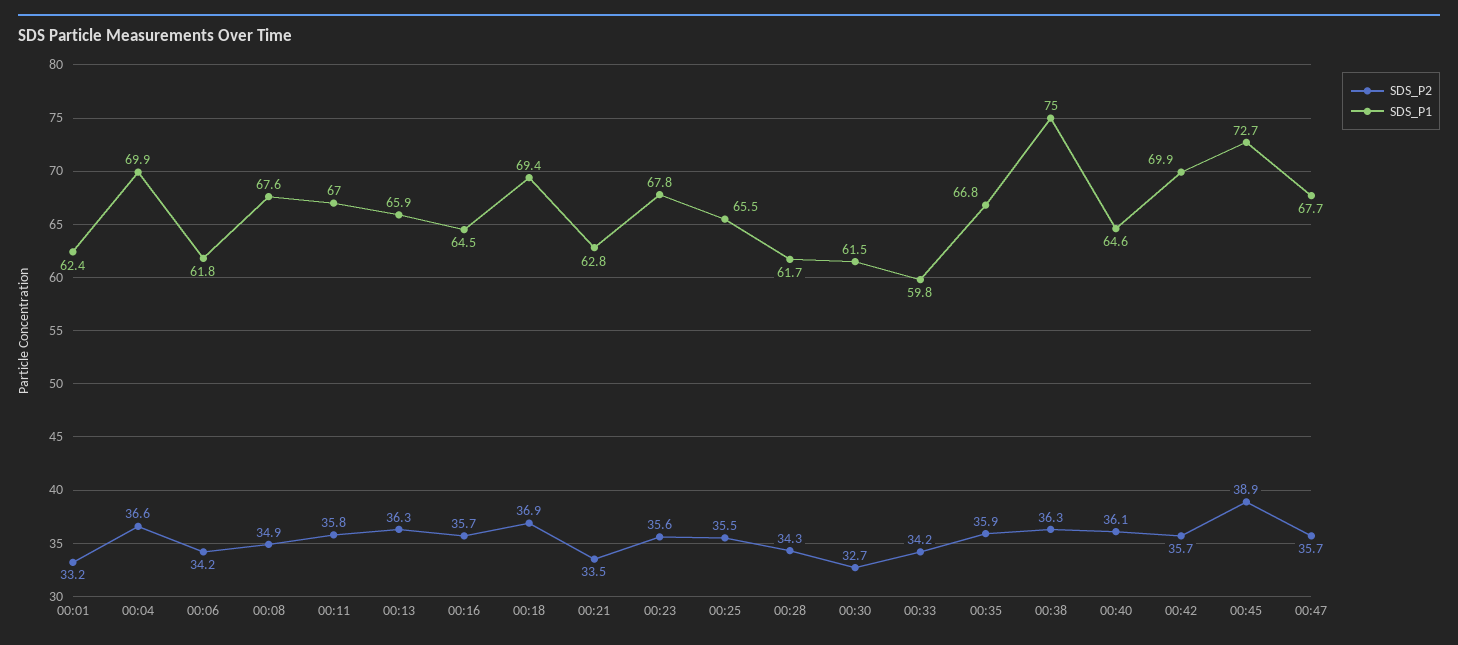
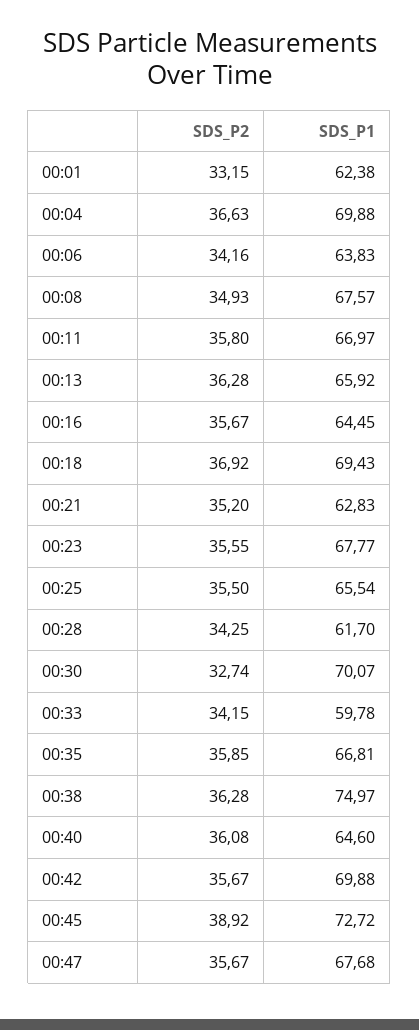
  {
    "SDS_P2": {
      "00:01": 33.15,
      "00:04": 36.63,
      "00:06": 34.16,
      "00:08": 34.93,
      "00:11": 35.8,
      "00:13": 36.28,
      "00:16": 35.67,
      "00:18": 36.92,
-     "00:21": 33.5,
+     "00:21": 35.2,
      "00:23": 35.55,
      "00:25": 35.5,
      "00:28": 34.25,
      "00:30": 32.74,
      "00:33": 34.15,
      "00:35": 35.85,
      "00:38": 36.28,
      "00:40": 36.08,
      "00:42": 35.67,
      "00:45": 38.92,
      "00:47": 35.67
    },
    "SDS_P1": {
      "00:01": 62.38,
      "00:04": 69.88,
-     "00:06": 61.8,
+     "00:06": 63.83,
      "00:08": 67.57,
      "00:11": 66.97,
      "00:13": 65.92,
      "00:16": 64.45,
      "00:18": 69.43,
      "00:21": 62.83,
      "00:23": 67.77,
      "00:25": 65.54,
      "00:28": 61.7,
-     "00:30": 61.5,
+     "00:30": 70.07,
      "00:33": 59.78,
      "00:35": 66.81,
      "00:38": 74.97,
      "00:40": 64.6,
      "00:42": 69.88,
      "00:45": 72.72,
      "00:47": 67.68
    }
  }

